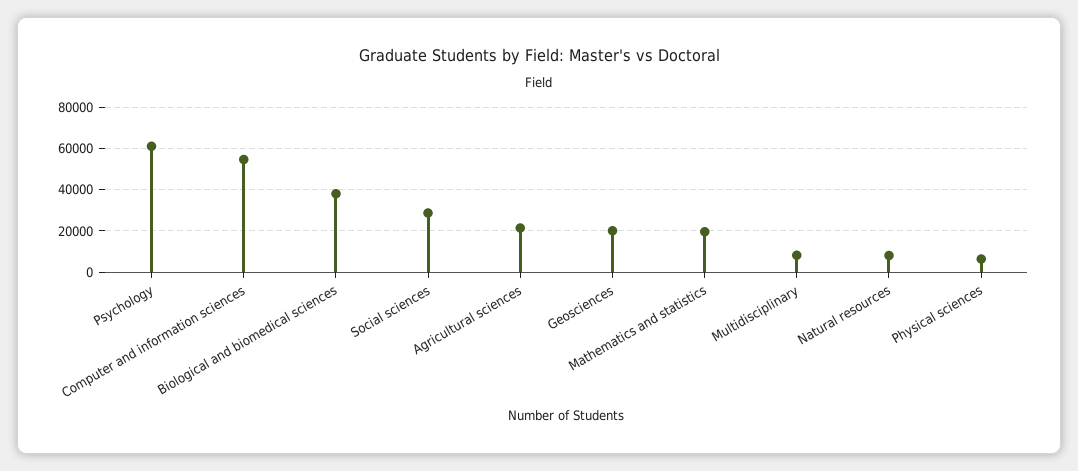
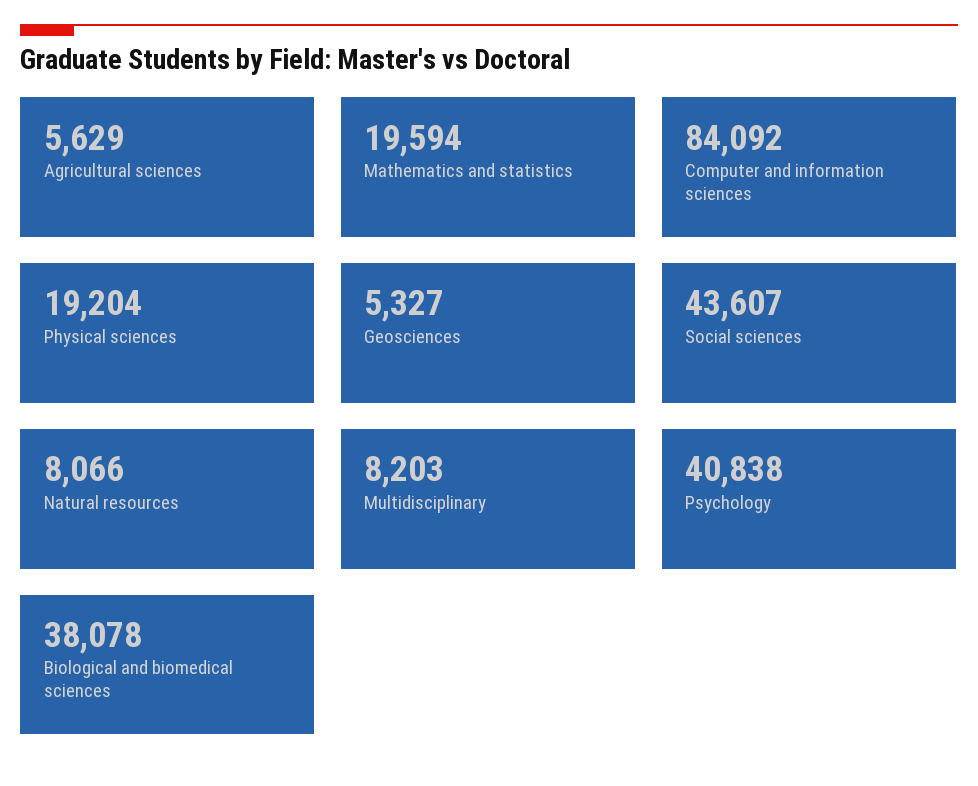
  {
-   "Psychology": 60000,
+   "Psychology": 40838,
-   "Computer and information sciences": 55000,
+   "Computer and information sciences": 84092,
    "Biological and biomedical sciences": 38078,
-   "Social sciences": 30000,
+   "Social sciences": 43607,
-   "Agricultural sciences": 20000,
+   "Agricultural sciences": 5629,
-   "Geosciences": 20000,
+   "Geosciences": 5327,
    "Mathematics and statistics": 19594,
    "Multidisciplinary": 8203,
    "Natural resources": 8066,
-   "Physical sciences": 5000
+   "Physical sciences": 19204
  }

